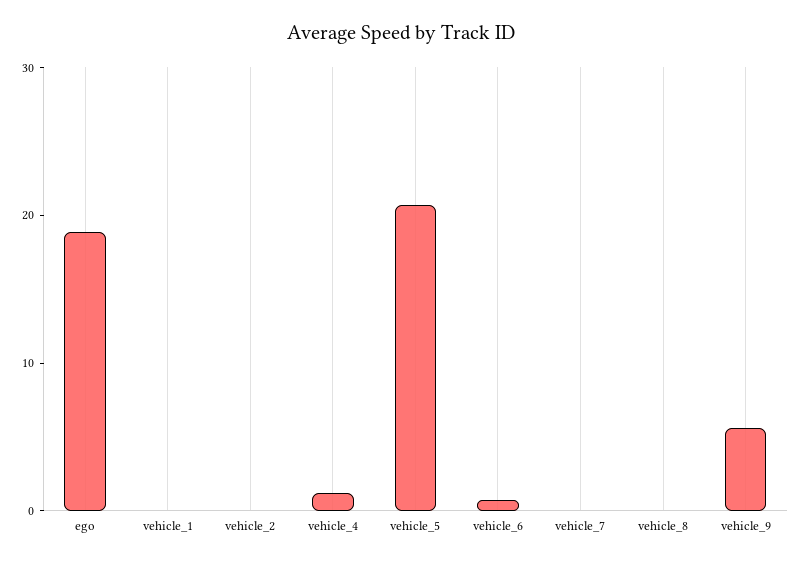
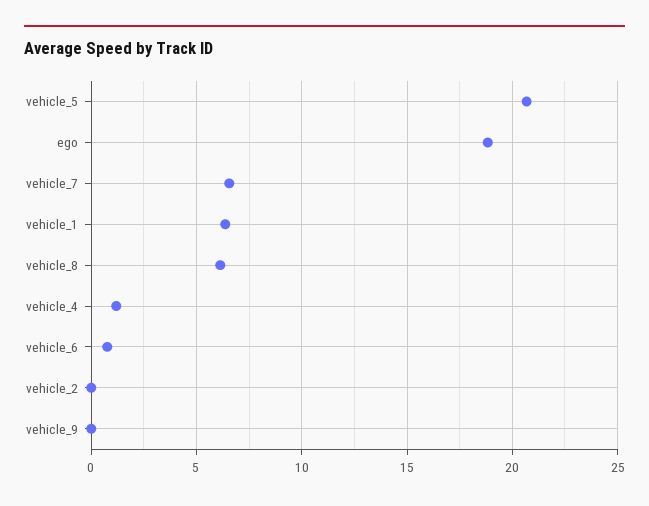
  {
    "ego": 19,
-   "vehicle_1": 0,
+   "vehicle_1": 6.5,
    "vehicle_2": 0,
    "vehicle_4": 1,
    "vehicle_5": 20.5,
    "vehicle_6": 1,
-   "vehicle_7": 0,
+   "vehicle_7": 6.5,
-   "vehicle_8": 0,
+   "vehicle_8": 6,
-   "vehicle_9": 6
+   "vehicle_9": 0
  }

